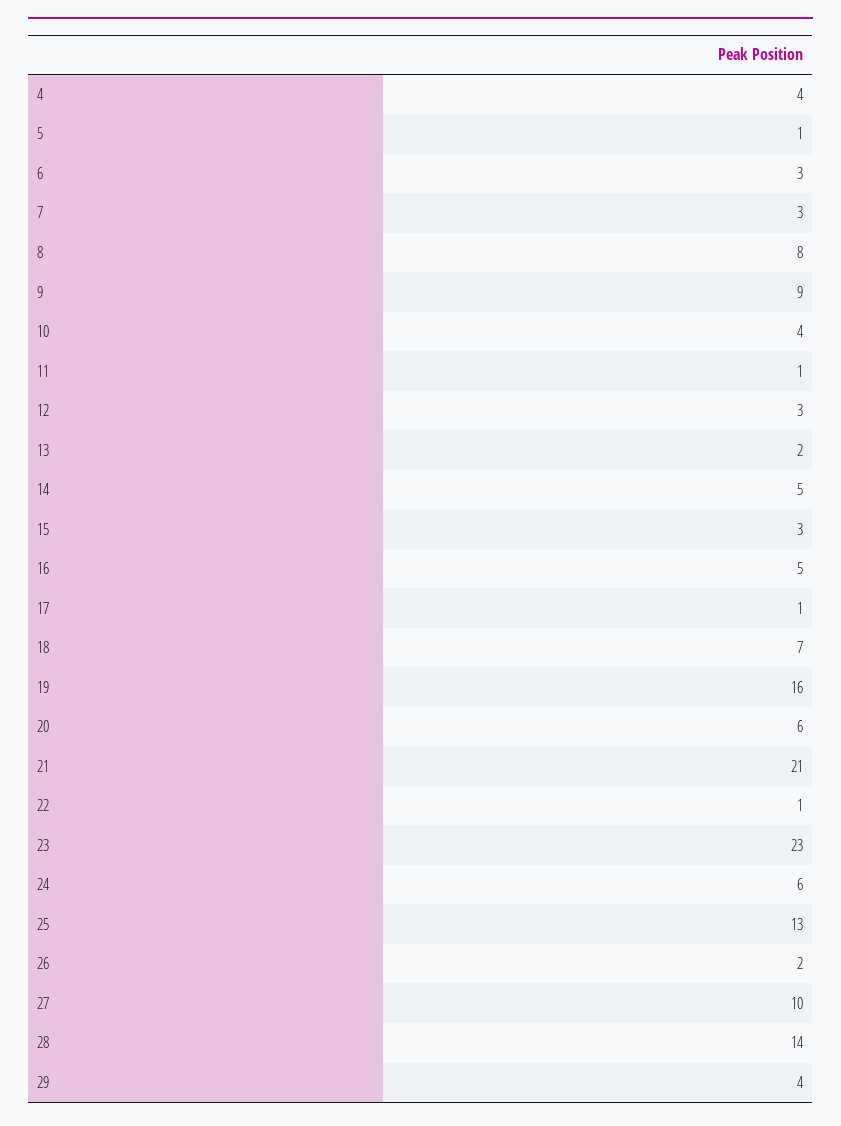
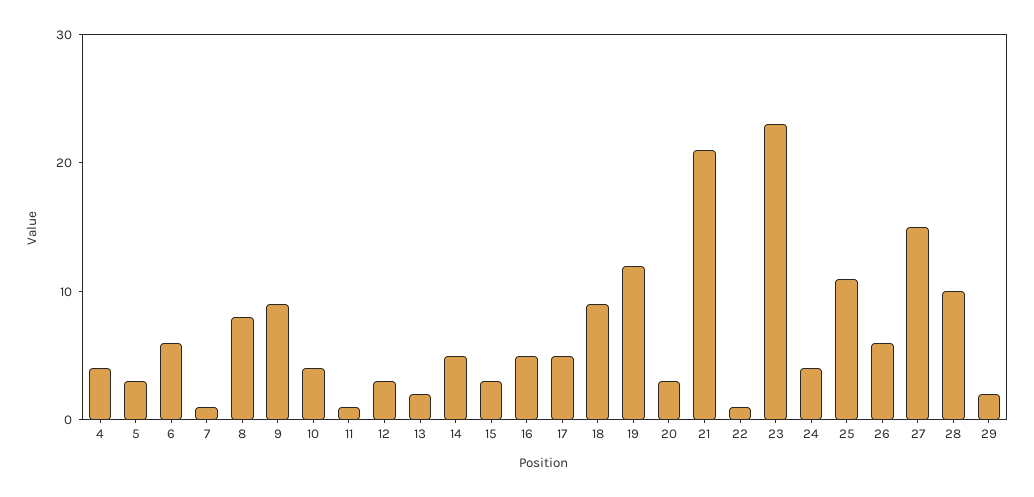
  {
    "4": 4,
-   "5": 1,
+   "5": 3,
-   "6": 3,
+   "6": 6,
-   "7": 3,
+   "7": 1,
    "8": 8,
    "9": 9,
    "10": 4,
    "11": 1,
    "12": 3,
    "13": 2,
    "14": 5,
    "15": 3,
    "16": 5,
-   "17": 1,
+   "17": 5,
-   "18": 7,
+   "18": 9,
-   "19": 16,
+   "19": 12,
-   "20": 6,
+   "20": 3,
    "21": 21,
    "22": 1,
    "23": 23,
-   "24": 6,
+   "24": 4,
-   "25": 13,
+   "25": 11,
-   "26": 2,
+   "26": 6,
-   "27": 10,
+   "27": 15,
-   "28": 14,
+   "28": 10,
-   "29": 4
+   "29": 2
  }

